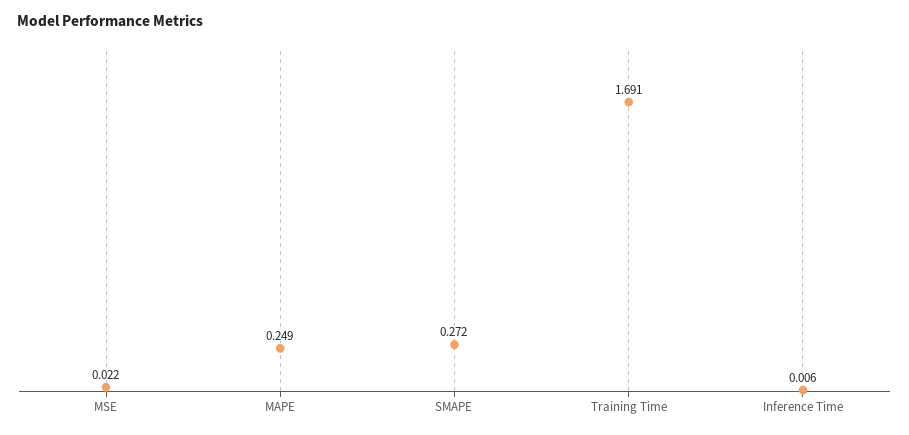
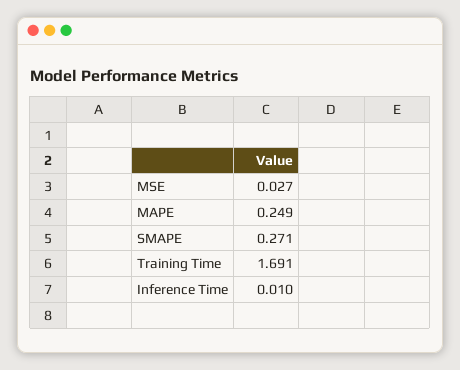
  {
-   "MSE": 0.022,
+   "MSE": 0.027,
    "MAPE": 0.249,
-   "SMAPE": 0.272,
+   "SMAPE": 0.271,
    "Training Time": 1.691,
-   "Inference Time": 0.006
+   "Inference Time": 0.01
  }

